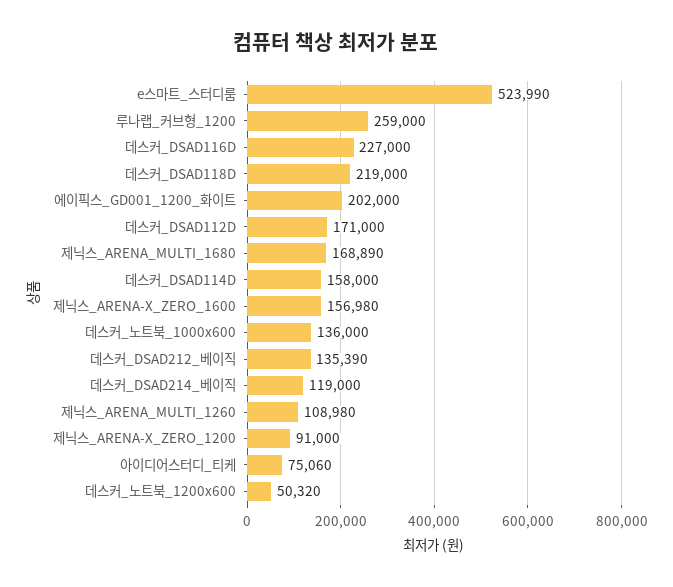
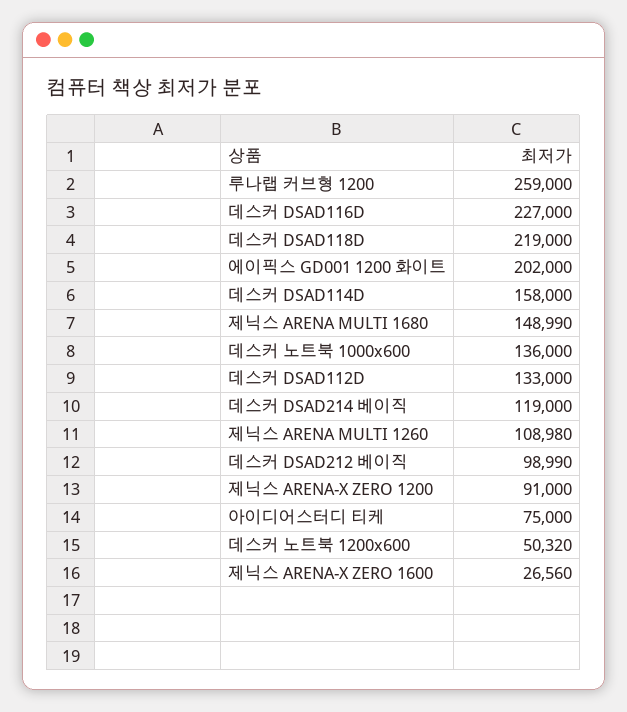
  {
-   "e스마트_스터디룸": 523990,
    "루나랩_커브형_1200": 259000,
    "데스커_DSAD116D": 227000,
    "데스커_DSAD118D": 219000,
    "에이픽스_GD001_1200_화이트": 202000,
-   "데스커_DSAD112D": 171000,
+   "데스커_DSAD112D": 133000,
-   "제닉스_ARENA_MULTI_1680": 168890,
+   "제닉스_ARENA_MULTI_1680": 148990,
    "데스커_DSAD114D": 158000,
-   "제닉스_ARENA-X_ZERO_1600": 156980,
+   "제닉스_ARENA-X_ZERO_1600": 26560,
    "데스커_노트북_1000x600": 136000,
-   "데스커_DSAD212_베이직": 135390,
+   "데스커_DSAD212_베이직": 98990,
    "데스커_DSAD214_베이직": 119000,
    "제닉스_ARENA_MULTI_1260": 108980,
    "제닉스_ARENA-X_ZERO_1200": 91000,
-   "아이디어스터디_티케": 75060,
+   "아이디어스터디_티케": 75000,
    "데스커_노트북_1200x600": 50320
  }

